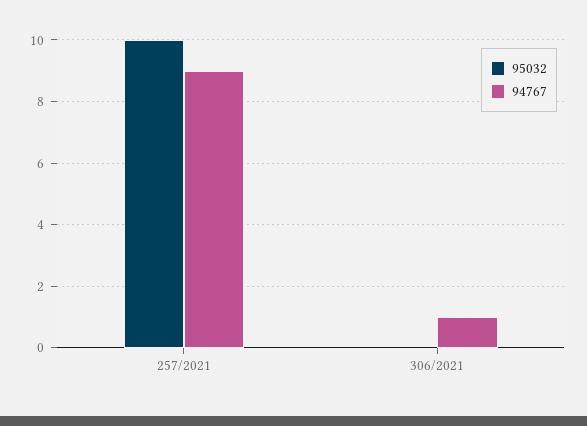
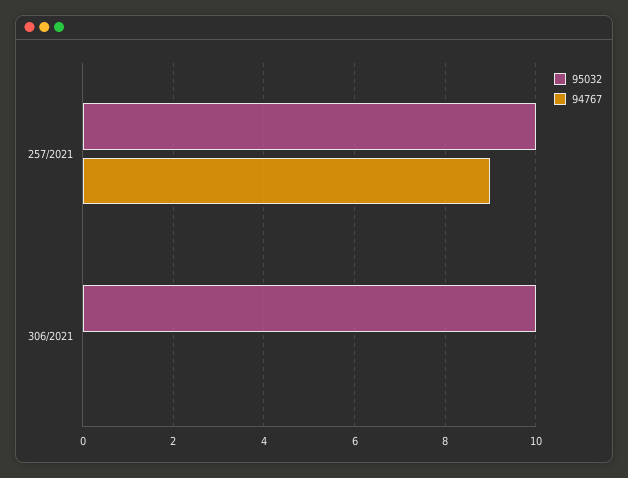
  {
    "95032": {
      "257/2021": 10,
-     "306/2021": 0
+     "306/2021": 10
    },
    "94767": {
      "257/2021": 9,
-     "306/2021": 1
+     "306/2021": 0
    }
  }

